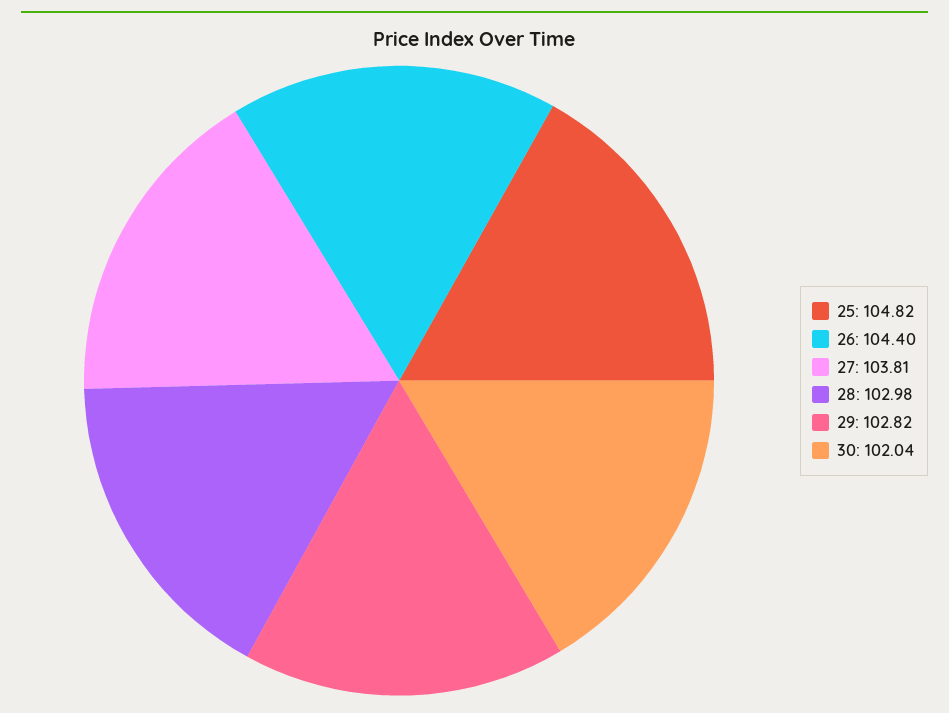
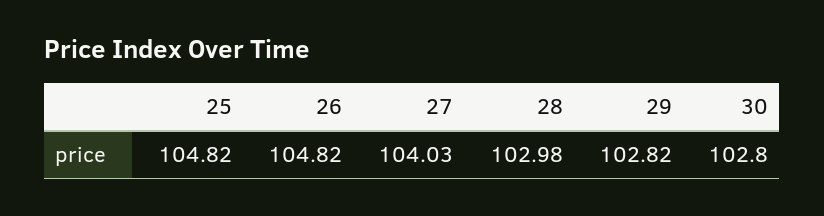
  {
    "25": 104.82,
-   "26": 104.4,
+   "26": 104.82,
-   "27": 103.81,
+   "27": 104.03,
    "28": 102.98,
    "29": 102.82,
-   "30": 102.04
+   "30": 102.8
  }

